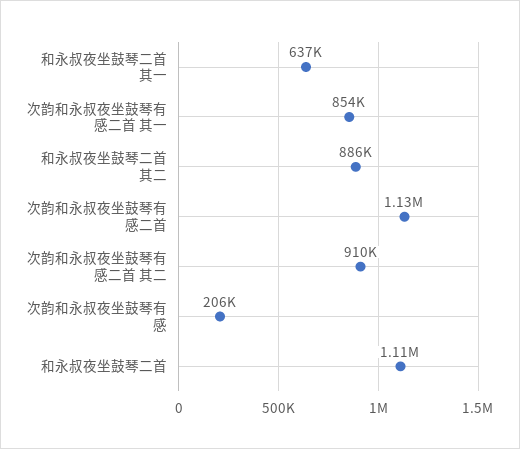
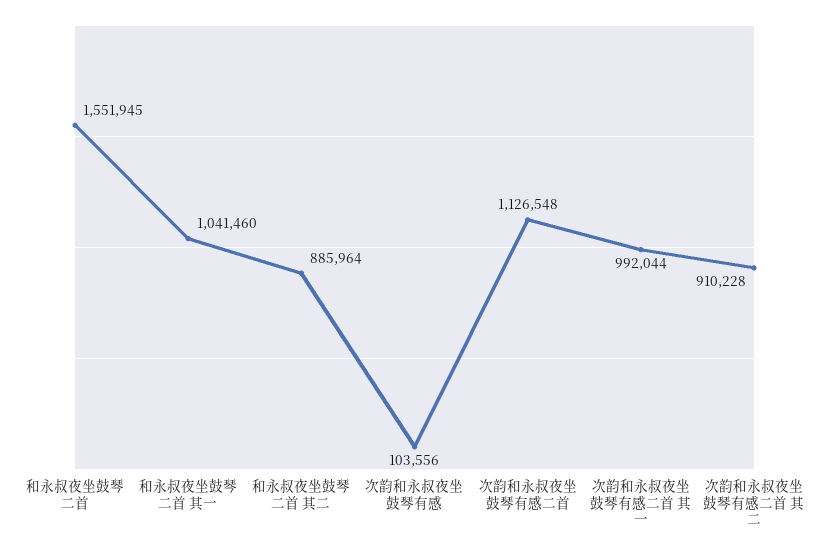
  {
-   "和永叔夜坐鼓琴二首 其一": 637000,
+   "和永叔夜坐鼓琴二首 其一": 1041460,
-   "次韵和永叔夜坐鼓琴有感二首 其一": 854000,
+   "次韵和永叔夜坐鼓琴有感二首 其一": 992044,
    "和永叔夜坐鼓琴二首 其二": 885964,
    "次韵和永叔夜坐鼓琴有感二首": 1126548,
    "次韵和永叔夜坐鼓琴有感二首 其二": 910228,
-   "次韵和永叔夜坐鼓琴有感": 206000,
+   "次韵和永叔夜坐鼓琴有感": 103556,
-   "和永叔夜坐鼓琴二首": 1110000
+   "和永叔夜坐鼓琴二首": 1551945
  }

